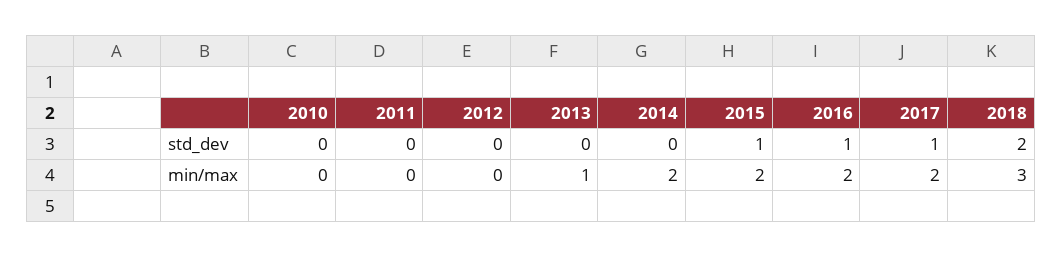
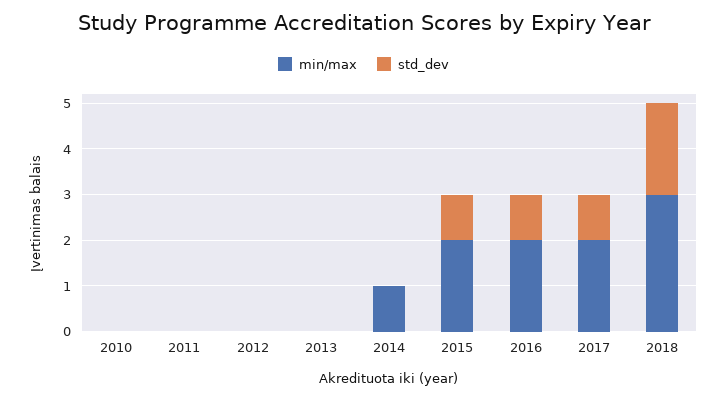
  {
    "std_dev": {
      "2010": 0,
      "2011": 0,
      "2012": 0,
      "2013": 0,
      "2014": 0,
      "2015": 1,
      "2016": 1,
      "2017": 1,
      "2018": 2
    },
    "min/max": {
      "2010": 0,
      "2011": 0,
      "2012": 0,
-     "2013": 1,
+     "2013": 0,
-     "2014": 2,
+     "2014": 1,
      "2015": 2,
      "2016": 2,
      "2017": 2,
      "2018": 3
    }
  }

